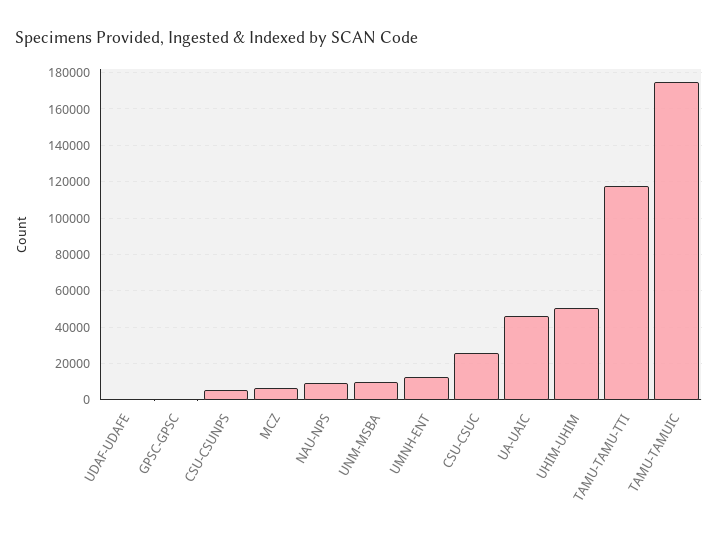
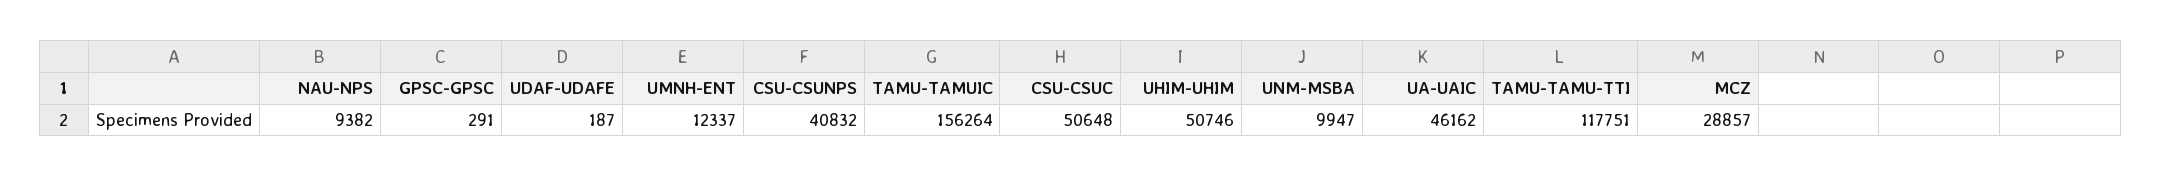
  {
    "UDAF-UDAFE": 187,
    "GPSC-GPSC": 291,
-   "CSU-CSUNPS": 5000,
+   "CSU-CSUNPS": 40832,
-   "MCZ": 5000,
+   "MCZ": 28857,
    "NAU-NPS": 9382,
    "UNM-MSBA": 9947,
    "UMNH-ENT": 12337,
-   "CSU-CSUC": 25000,
+   "CSU-CSUC": 50648,
    "UA-UAIC": 46162,
    "UHIM-UHIM": 50746,
    "TAMU-TAMU-TTI": 117751,
-   "TAMU-TAMUIC": 175000
+   "TAMU-TAMUIC": 156264
  }

